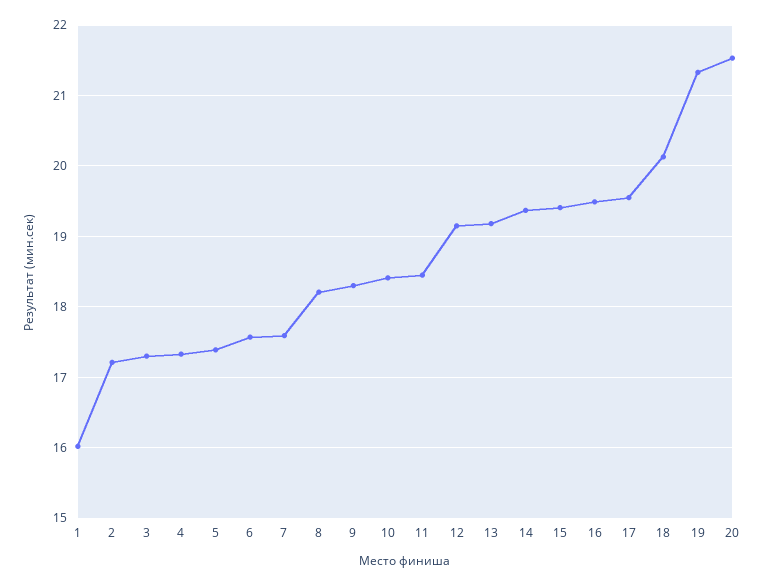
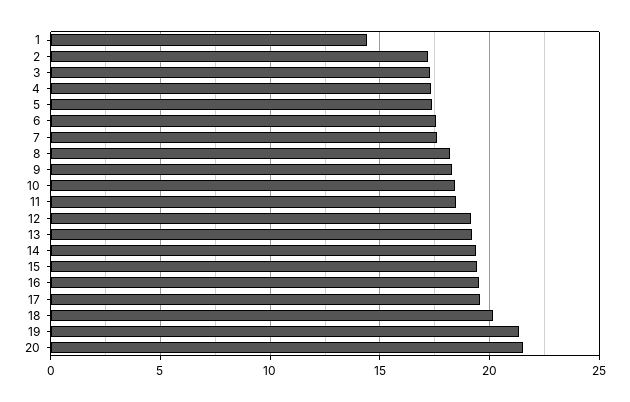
  {
-   "1": 16,
+   "1": 14.5,
    "2": 17.2,
    "3": 17.3,
    "4": 17.3,
    "5": 17.4,
    "6": 17.6,
    "7": 17.6,
    "8": 18.2,
    "9": 18.3,
    "10": 18.4,
    "11": 18.5,
    "12": 19.2,
    "13": 19.2,
    "14": 19.4,
    "15": 19.4,
    "16": 19.5,
    "17": 19.6,
    "18": 20.1,
    "19": 21.3,
    "20": 21.5
  }

